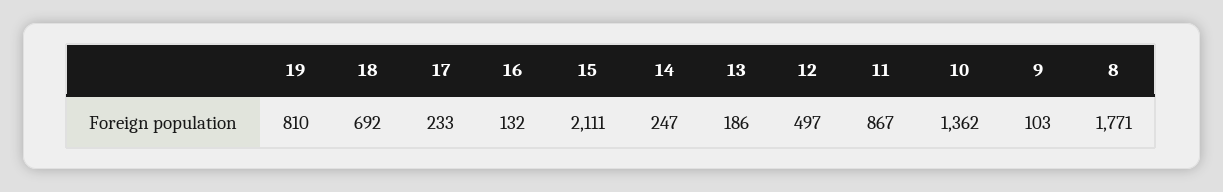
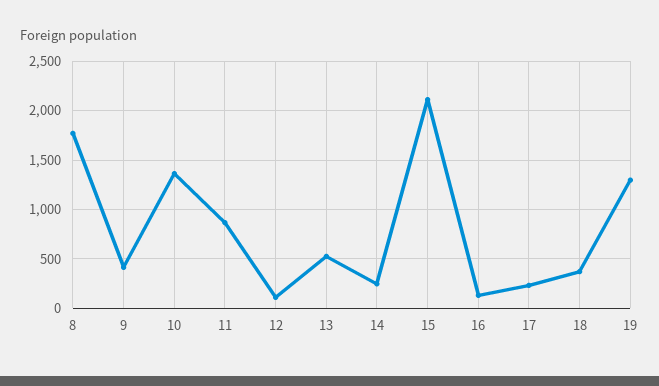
  {
-   "19": 810,
+   "19": 1300,
-   "18": 692,
+   "18": 400,
    "17": 233,
    "16": 132,
    "15": 2111,
    "14": 247,
-   "13": 186,
+   "13": 500,
-   "12": 497,
+   "12": 100,
    "11": 867,
    "10": 1362,
-   "9": 103,
+   "9": 400,
    "8": 1771
  }

